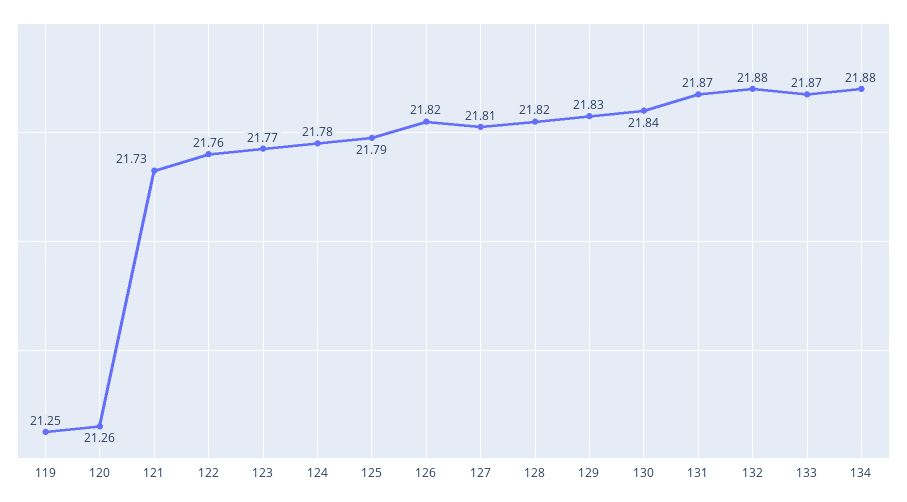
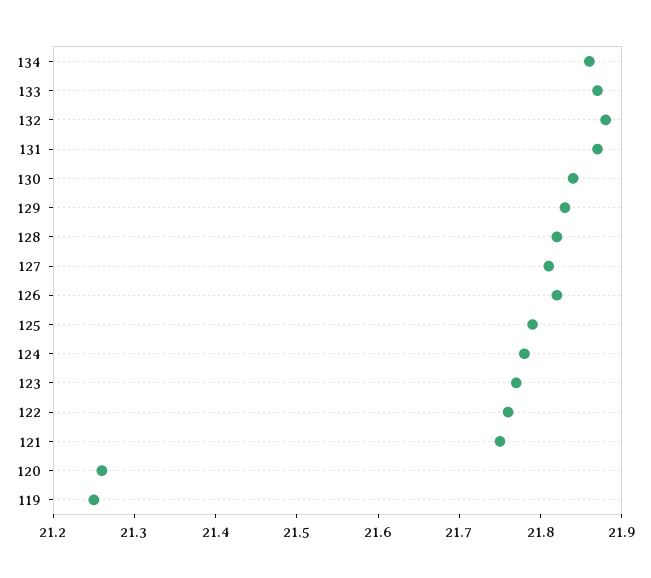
  {
    "119": 21.25,
    "120": 21.26,
-   "121": 21.73,
+   "121": 21.75,
    "122": 21.76,
    "123": 21.77,
    "124": 21.78,
    "125": 21.79,
    "126": 21.82,
    "127": 21.81,
    "128": 21.82,
    "129": 21.83,
    "130": 21.84,
    "131": 21.87,
    "132": 21.88,
    "133": 21.87,
-   "134": 21.88
+   "134": 21.86
  }

